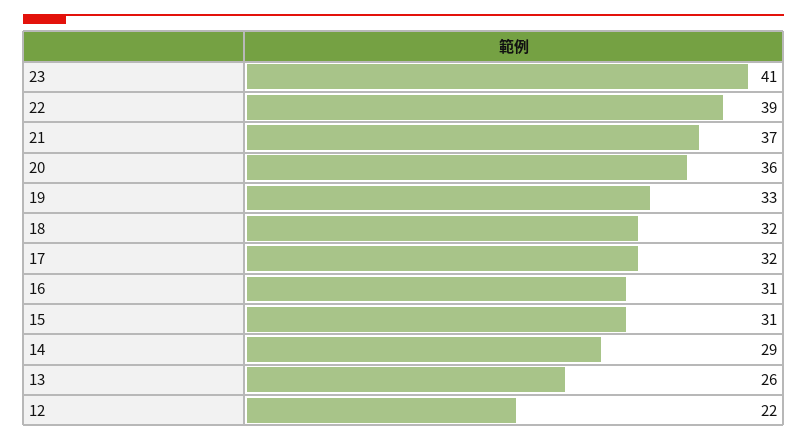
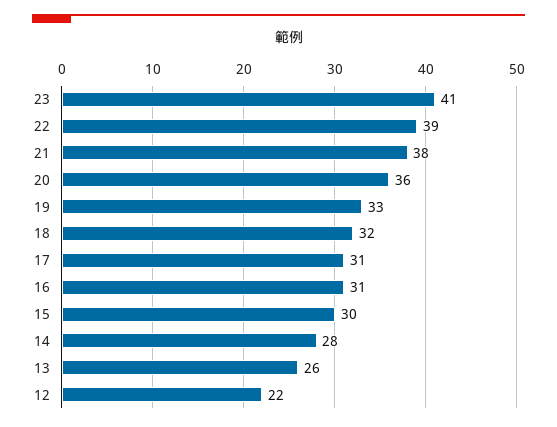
  {
    "23": 41,
    "22": 39,
-   "21": 37,
+   "21": 38,
    "20": 36,
    "19": 33,
    "18": 32,
-   "17": 32,
+   "17": 31,
    "16": 31,
-   "15": 31,
+   "15": 30,
-   "14": 29,
+   "14": 28,
    "13": 26,
    "12": 22
  }

